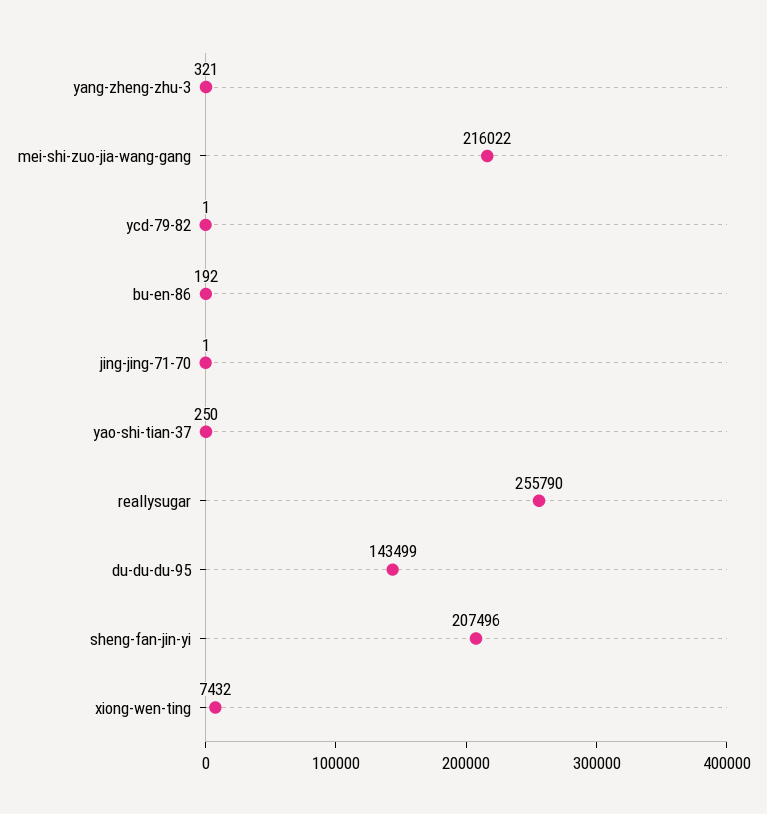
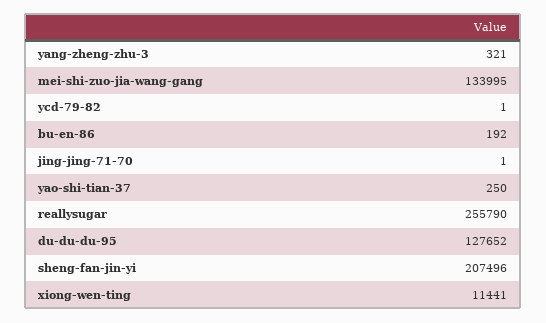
  {
    "yang-zheng-zhu-3": 321,
-   "mei-shi-zuo-jia-wang-gang": 216022,
+   "mei-shi-zuo-jia-wang-gang": 133995,
    "ycd-79-82": 1,
    "bu-en-86": 192,
    "jing-jing-71-70": 1,
    "yao-shi-tian-37": 250,
    "reallysugar": 255790,
-   "du-du-du-95": 143499,
+   "du-du-du-95": 127652,
    "sheng-fan-jin-yi": 207496,
-   "xiong-wen-ting": 7432
+   "xiong-wen-ting": 11441
  }

